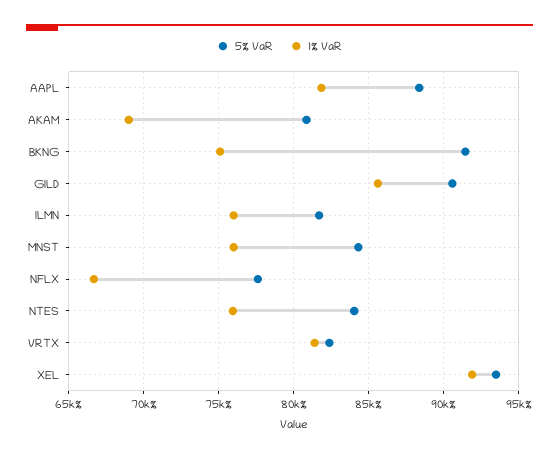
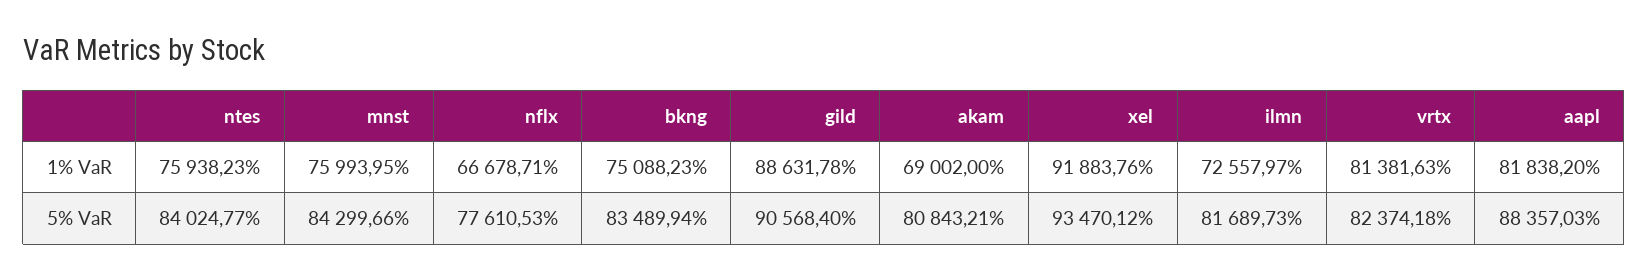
  {
    "5% VaR": {
      "AAPL": 88357.03,
      "AKAM": 80843.21,
-     "BKNG": 91500,
+     "BKNG": 83489.94,
      "GILD": 90568.4,
      "ILMN": 81689.73,
      "MNST": 84299.66,
      "NFLX": 77610.53,
      "NTES": 84024.77,
      "VRTX": 82374.18,
      "XEL": 93470.12
    },
    "1% VaR": {
      "AAPL": 81838.2,
      "AKAM": 69002,
      "BKNG": 75088.23,
-     "GILD": 85500,
+     "GILD": 88631.78,
-     "ILMN": 76000,
+     "ILMN": 72557.97,
      "MNST": 75993.95,
      "NFLX": 66678.71,
      "NTES": 75938.23,
      "VRTX": 81381.63,
      "XEL": 91883.76
    }
  }

